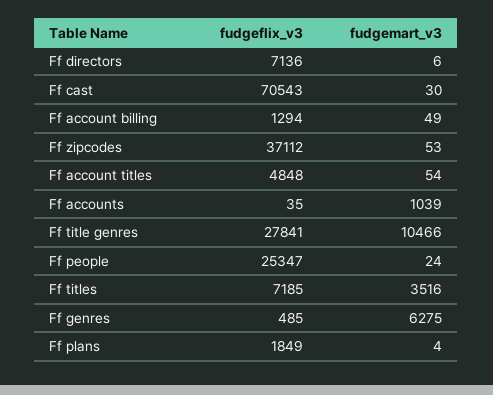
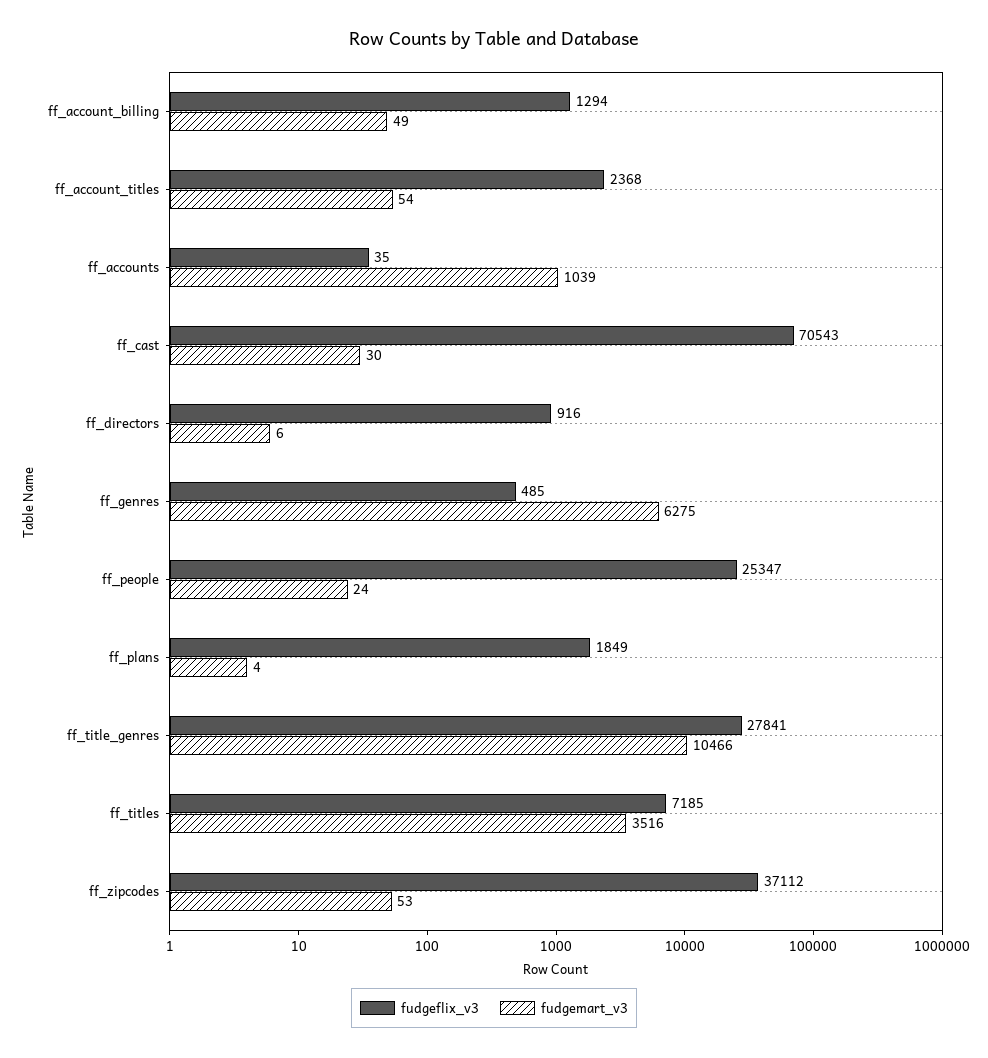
  {
    "fudgeflix_v3": {
-     "Ff directors": 7136,
+     "Ff directors": 916,
      "Ff cast": 70543,
      "Ff account billing": 1294,
      "Ff zipcodes": 37112,
-     "Ff account titles": 4848,
+     "Ff account titles": 2368,
      "Ff accounts": 35,
      "Ff title genres": 27841,
      "Ff people": 25347,
      "Ff titles": 7185,
      "Ff genres": 485,
      "Ff plans": 1849
    },
    "fudgemart_v3": {
      "Ff directors": 6,
      "Ff cast": 30,
      "Ff account billing": 49,
      "Ff zipcodes": 53,
      "Ff account titles": 54,
      "Ff accounts": 1039,
      "Ff title genres": 10466,
      "Ff people": 24,
      "Ff titles": 3516,
      "Ff genres": 6275,
      "Ff plans": 4
    }
  }

